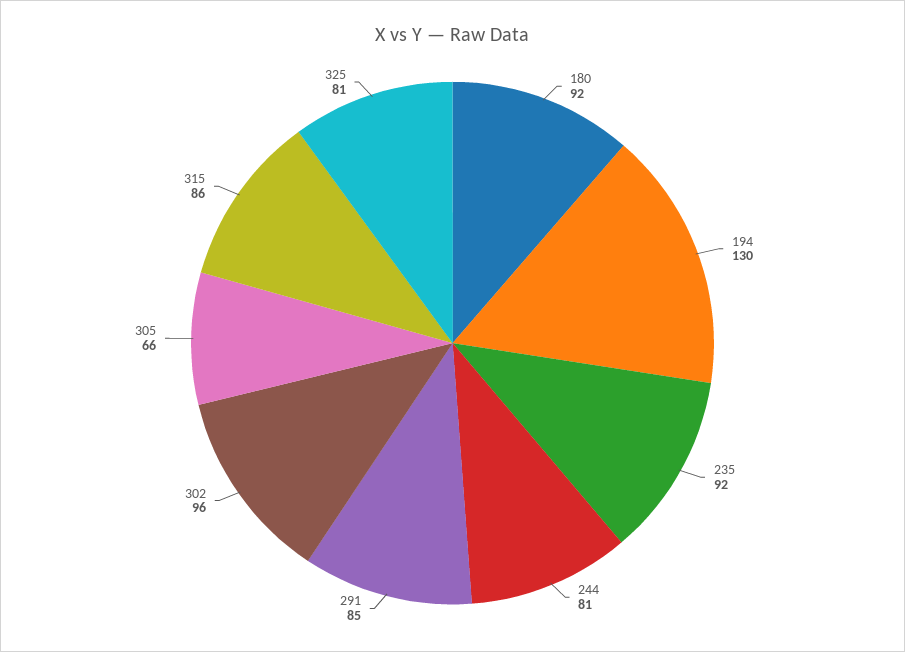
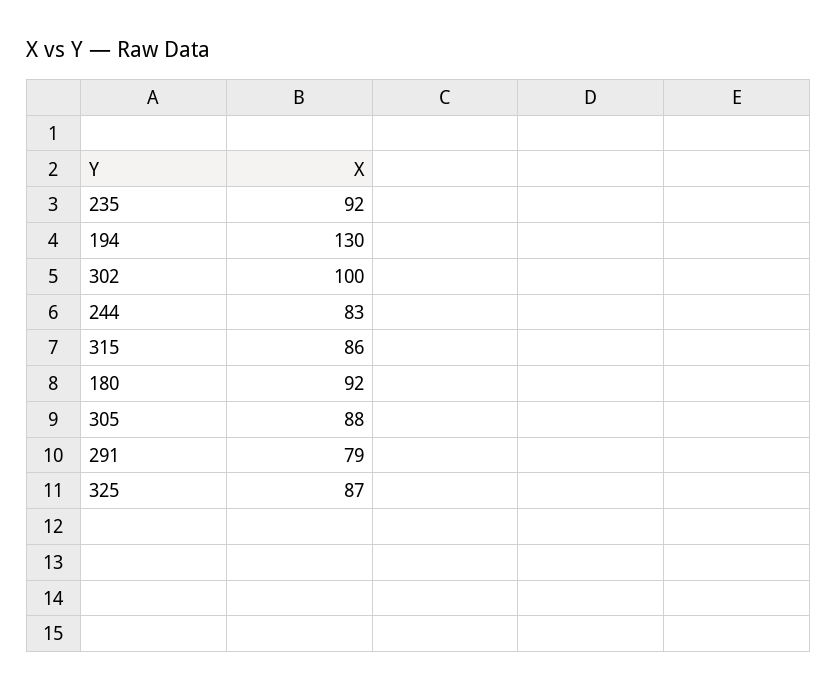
  {
    "180": 92,
    "194": 130,
    "235": 92,
-   "244": 81,
+   "244": 83,
-   "291": 85,
+   "291": 79,
-   "302": 96,
+   "302": 100,
-   "305": 66,
+   "305": 88,
    "315": 86,
-   "325": 81
+   "325": 87
  }

